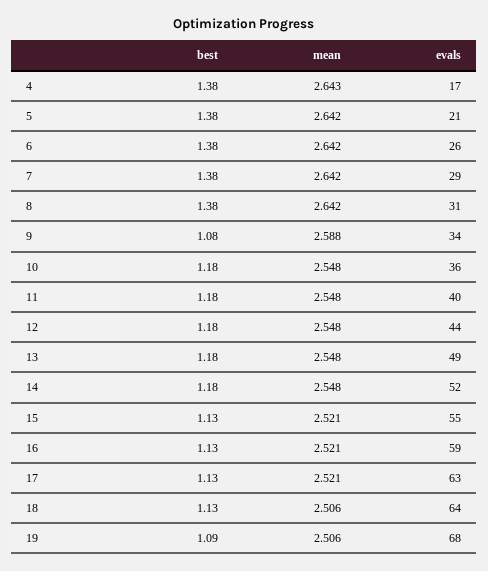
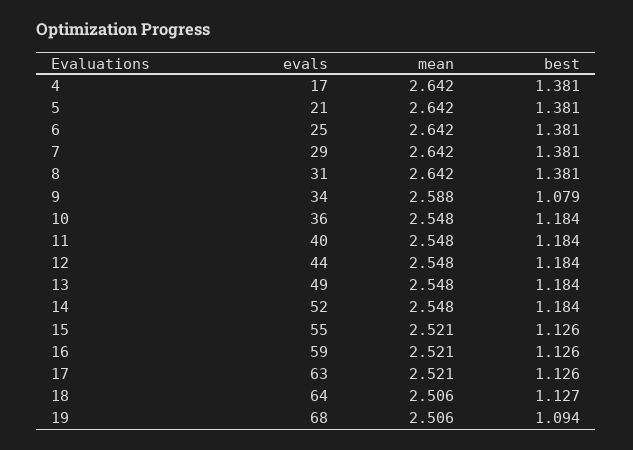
  {
    "best": {
      "4": 1.381,
      "5": 1.381,
      "6": 1.381,
      "7": 1.381,
      "8": 1.381,
      "9": 1.079,
      "10": 1.184,
      "11": 1.184,
      "12": 1.184,
      "13": 1.184,
      "14": 1.184,
      "15": 1.126,
      "16": 1.126,
      "17": 1.126,
      "18": 1.127,
      "19": 1.094
    },
    "mean": {
-     "4": 2.643,
+     "4": 2.642,
      "5": 2.642,
      "6": 2.642,
      "7": 2.642,
      "8": 2.642,
      "9": 2.588,
      "10": 2.548,
      "11": 2.548,
      "12": 2.548,
      "13": 2.548,
      "14": 2.548,
      "15": 2.521,
      "16": 2.521,
      "17": 2.521,
      "18": 2.506,
      "19": 2.506
    },
    "evals": {
      "4": 17,
      "5": 21,
-     "6": 26,
+     "6": 25,
      "7": 29,
      "8": 31,
      "9": 34,
      "10": 36,
      "11": 40,
      "12": 44,
      "13": 49,
      "14": 52,
      "15": 55,
      "16": 59,
      "17": 63,
      "18": 64,
      "19": 68
    }
  }

